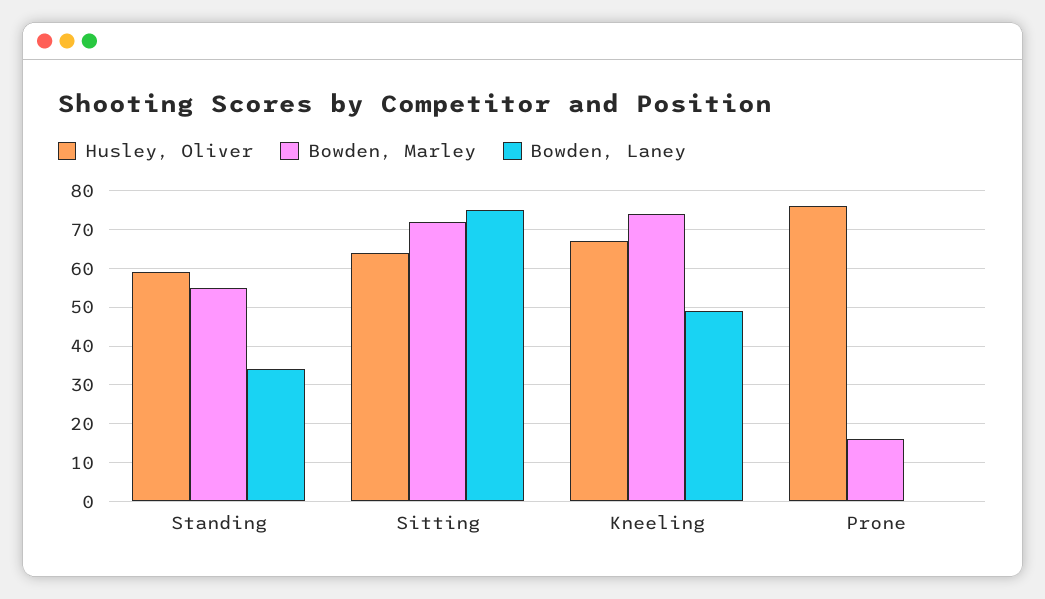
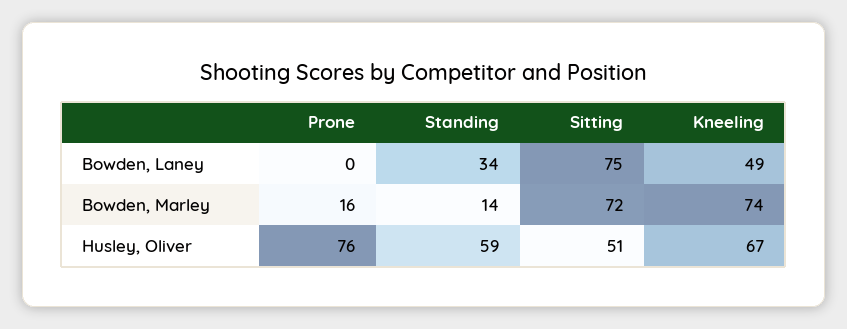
  {
    "Husley, Oliver": {
      "Standing": 59,
-     "Sitting": 65,
+     "Sitting": 51,
      "Kneeling": 67,
      "Prone": 76
    },
    "Bowden, Marley": {
-     "Standing": 55,
+     "Standing": 14,
      "Sitting": 72,
      "Kneeling": 74,
      "Prone": 16
    },
    "Bowden, Laney": {
      "Standing": 34,
      "Sitting": 75,
      "Kneeling": 49,
      "Prone": 0
    }
  }

